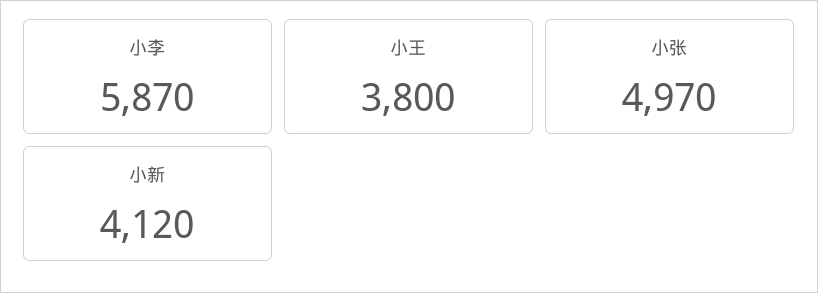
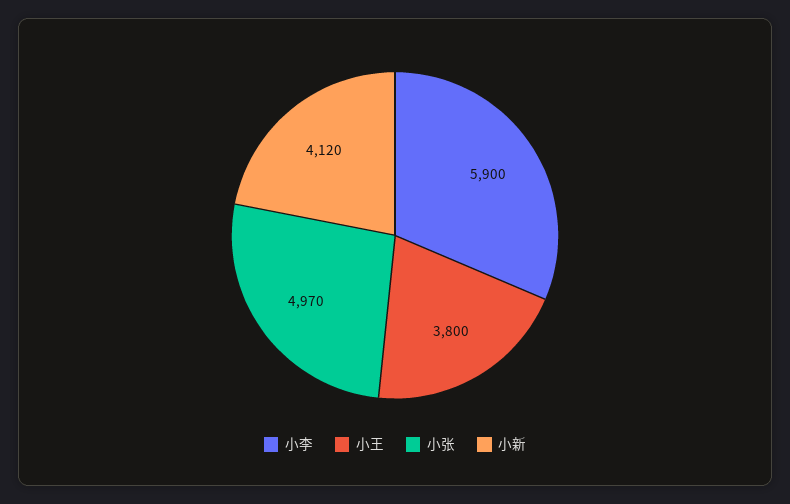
  {
-   "小李": 5870,
+   "小李": 5900,
    "小王": 3800,
    "小张": 4970,
    "小新": 4120
  }

